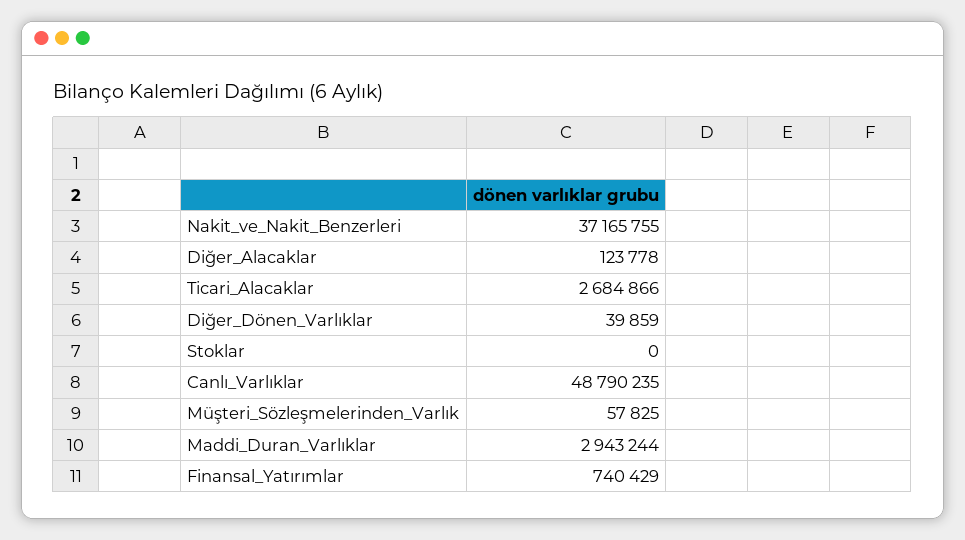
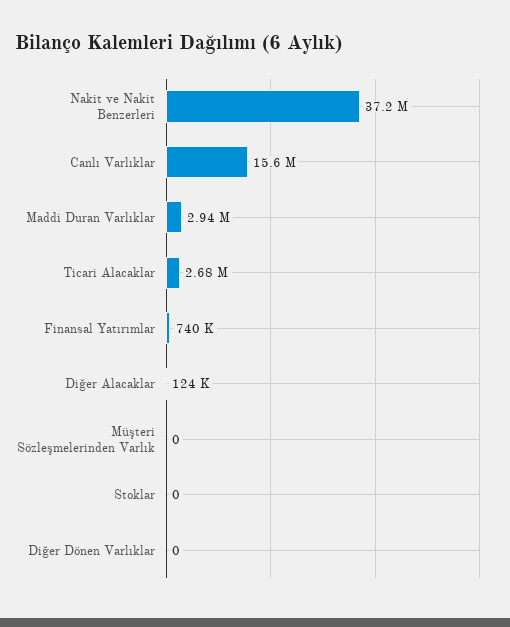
  {
    "Nakit_ve_Nakit_Benzerleri": 37165755,
    "Diğer_Alacaklar": 123778,
    "Ticari_Alacaklar": 2684866,
-   "Diğer_Dönen_Varlıklar": 39859,
+   "Diğer_Dönen_Varlıklar": 0,
    "Stoklar": 0,
-   "Canlı_Varlıklar": 48790235,
+   "Canlı_Varlıklar": 15600000,
-   "Müşteri_Sözleşmelerinden_Varlık": 57825,
+   "Müşteri_Sözleşmelerinden_Varlık": 0,
    "Maddi_Duran_Varlıklar": 2943244,
    "Finansal_Yatırımlar": 740429
  }

